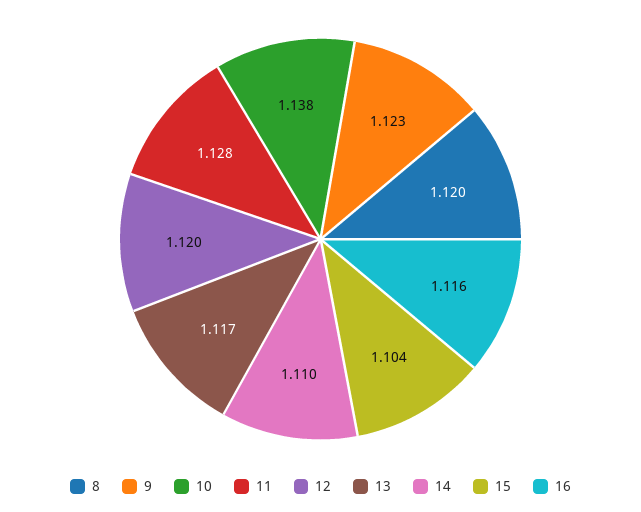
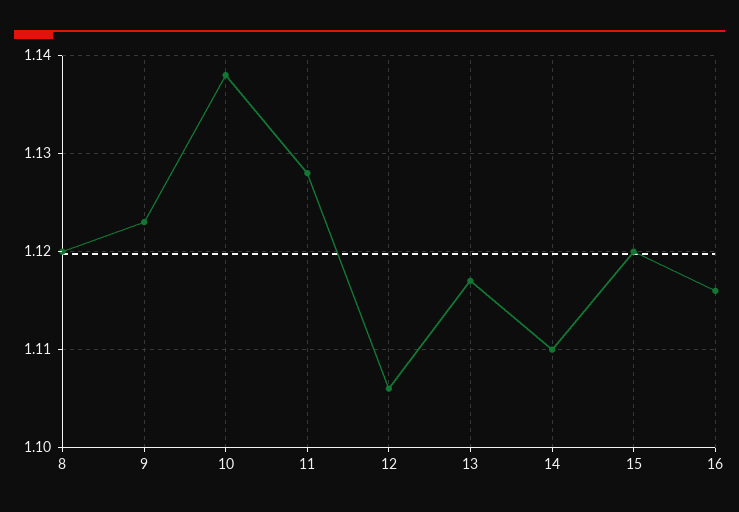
  {
    "8": 1.12,
    "9": 1.123,
    "10": 1.138,
    "11": 1.128,
-   "12": 1.12,
+   "12": 1.106,
    "13": 1.117,
    "14": 1.11,
-   "15": 1.104,
+   "15": 1.12,
    "16": 1.116
  }

